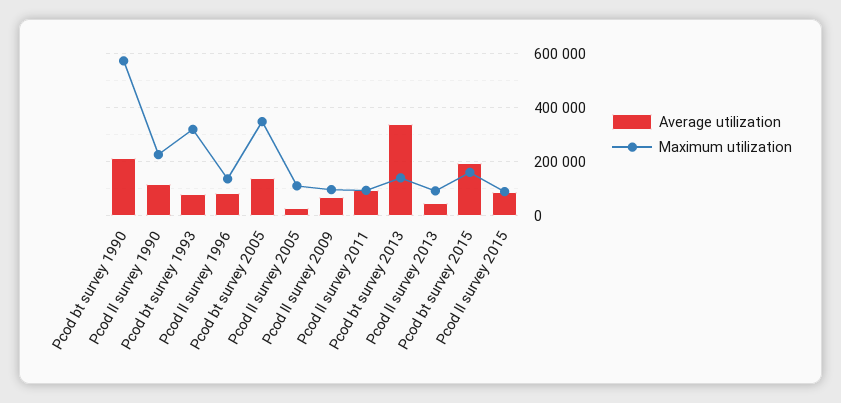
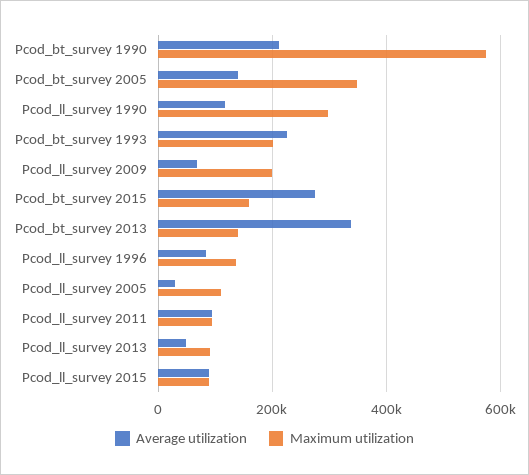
  {
    "Average utilization": {
      "Pcod bt survey 1990": 220000,
      "Pcod ll survey 1990": 120000,
-     "Pcod bt survey 1993": 75000,
+     "Pcod bt survey 1993": 220000,
      "Pcod ll survey 1996": 80000,
      "Pcod bt survey 2005": 140000,
      "Pcod ll survey 2005": 20000,
      "Pcod ll survey 2009": 60000,
      "Pcod ll survey 2011": 100000,
      "Pcod bt survey 2013": 340000,
      "Pcod ll survey 2013": 40000,
-     "Pcod bt survey 2015": 200000,
+     "Pcod bt survey 2015": 280000,
      "Pcod ll survey 2015": 80000
    },
    "Maximum utilization": {
      "Pcod bt survey 1990": 580000,
-     "Pcod ll survey 1990": 225000,
+     "Pcod ll survey 1990": 300000,
-     "Pcod bt survey 1993": 325000,
+     "Pcod bt survey 1993": 200000,
      "Pcod ll survey 1996": 140000,
      "Pcod bt survey 2005": 340000,
      "Pcod ll survey 2005": 120000,
-     "Pcod ll survey 2009": 100000,
+     "Pcod ll survey 2009": 200000,
      "Pcod ll survey 2011": 100000,
      "Pcod bt survey 2013": 140000,
      "Pcod ll survey 2013": 100000,
      "Pcod bt survey 2015": 160000,
      "Pcod ll survey 2015": 80000
    }
  }

